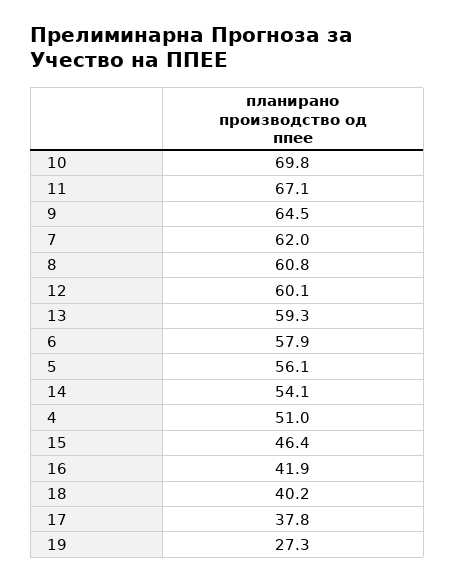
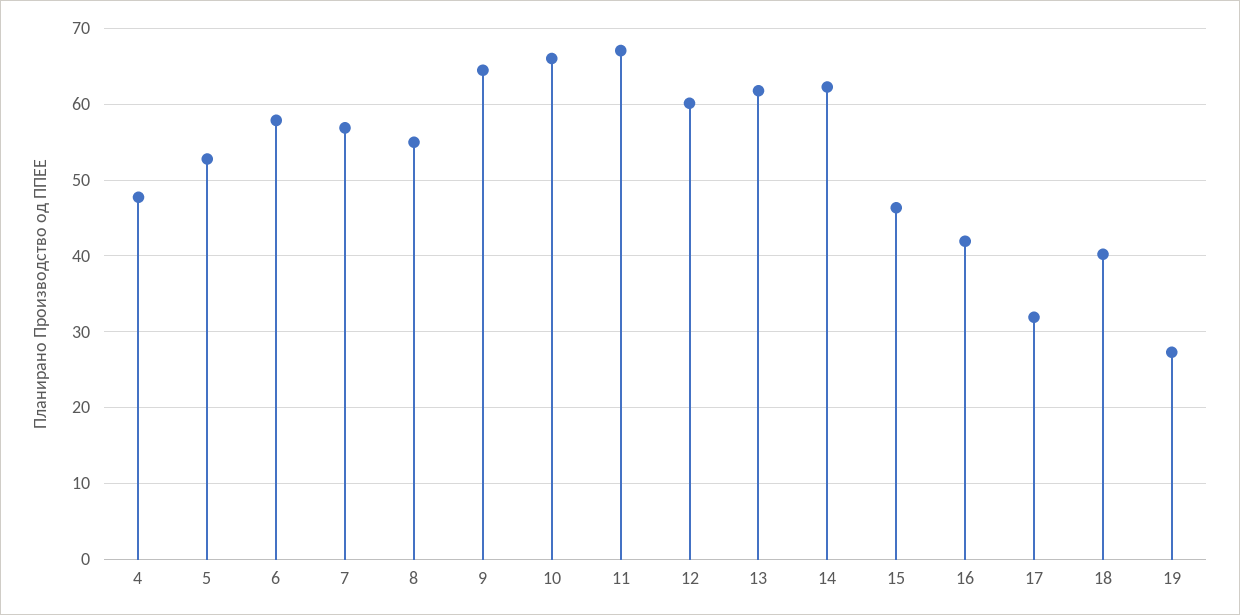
  {
-   "10": 69.8,
+   "10": 66,
    "11": 67.1,
    "9": 64.5,
-   "7": 62,
+   "7": 57,
-   "8": 60.8,
+   "8": 55,
    "12": 60.1,
-   "13": 59.3,
+   "13": 62,
    "6": 57.9,
-   "5": 56.1,
+   "5": 53,
-   "14": 54.1,
+   "14": 62,
-   "4": 51,
+   "4": 48,
    "15": 46.4,
    "16": 41.9,
    "18": 40.2,
-   "17": 37.8,
+   "17": 32,
    "19": 27.3
  }

